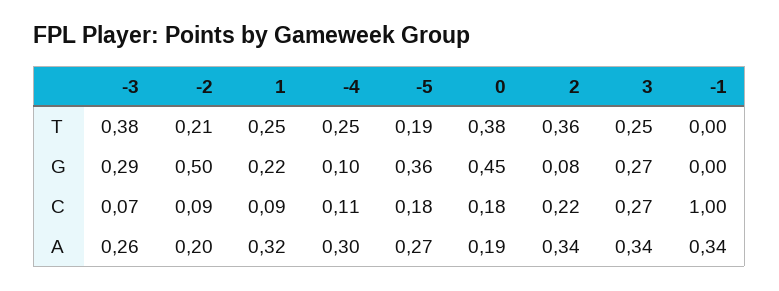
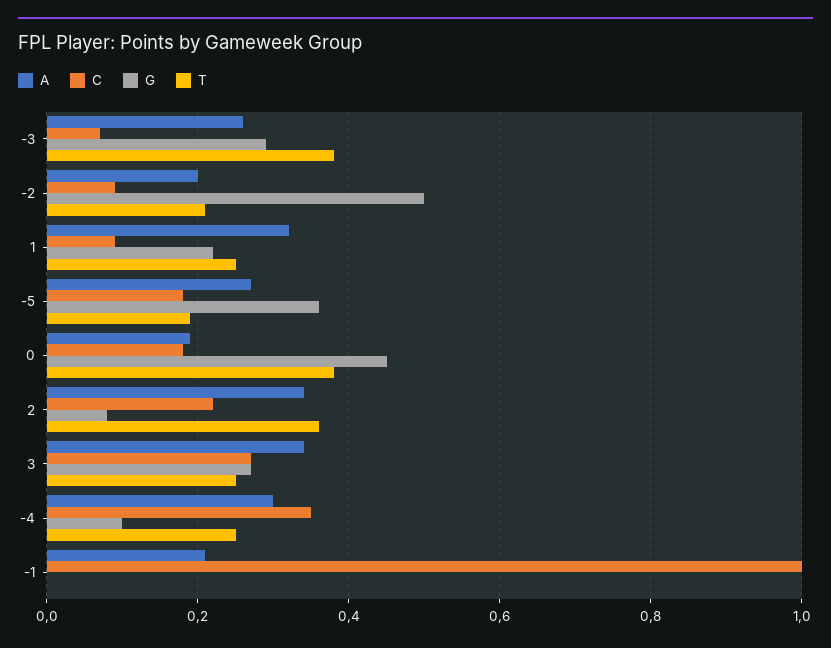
  {
    "T": {
      "-3": 0.38,
      "-2": 0.21,
      "1": 0.25,
      "-4": 0.25,
      "-5": 0.19,
      "0": 0.38,
      "2": 0.36,
      "3": 0.25,
      "-1": 0
    },
    "G": {
      "-3": 0.29,
      "-2": 0.5,
      "1": 0.22,
      "-4": 0.1,
      "-5": 0.36,
      "0": 0.45,
      "2": 0.08,
      "3": 0.27,
      "-1": 0
    },
    "C": {
      "-3": 0.07,
      "-2": 0.09,
      "1": 0.09,
-     "-4": 0.11,
+     "-4": 0.35,
      "-5": 0.18,
      "0": 0.18,
      "2": 0.22,
      "3": 0.27,
      "-1": 1
    },
    "A": {
      "-3": 0.26,
      "-2": 0.2,
      "1": 0.32,
      "-4": 0.3,
      "-5": 0.27,
      "0": 0.19,
      "2": 0.34,
      "3": 0.34,
-     "-1": 0.34
+     "-1": 0.2
    }
  }

